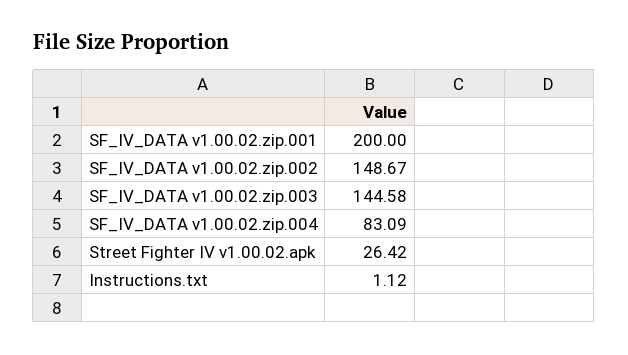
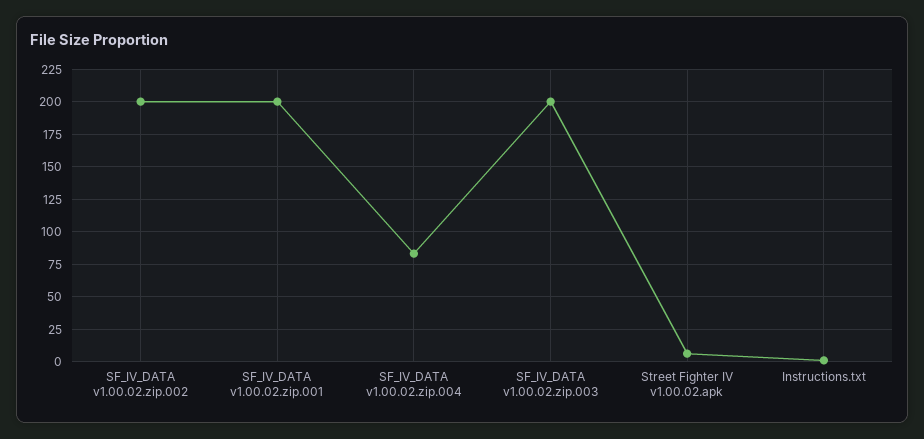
  {
    "SF_IV_DATA v1.00.02.zip.001": 200,
-   "SF_IV_DATA v1.00.02.zip.002": 148.67,
+   "SF_IV_DATA v1.00.02.zip.002": 200,
-   "SF_IV_DATA v1.00.02.zip.003": 144.58,
+   "SF_IV_DATA v1.00.02.zip.003": 200,
    "SF_IV_DATA v1.00.02.zip.004": 83.09,
-   "Street Fighter IV v1.00.02.apk": 26.42,
+   "Street Fighter IV v1.00.02.apk": 5,
    "Instructions.txt": 1.12
  }

